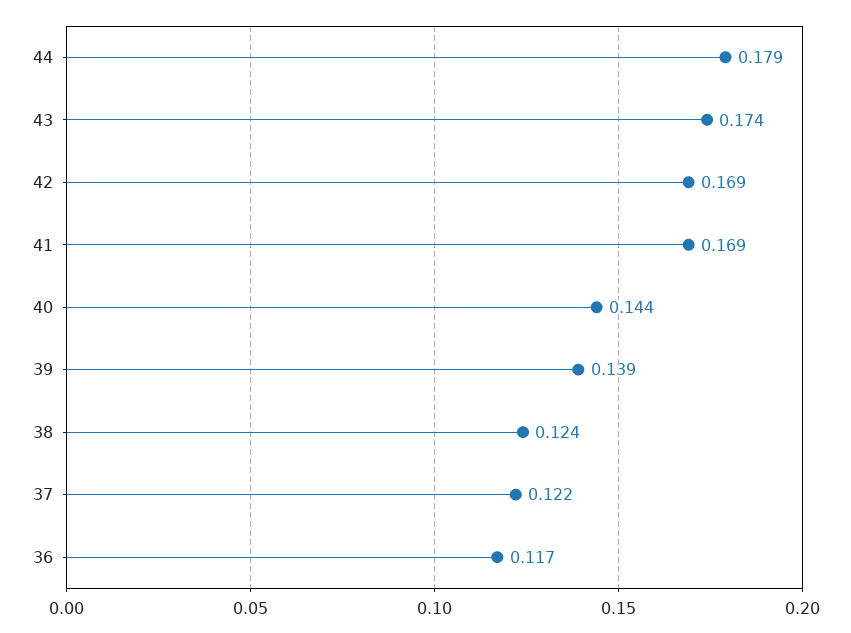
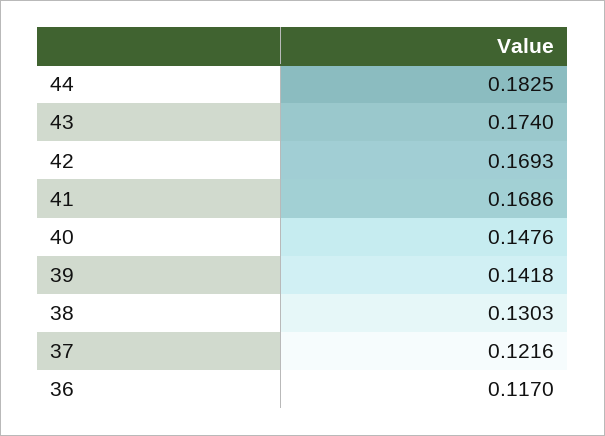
  {
-   "44": 0.179,
+   "44": 0.1825,
    "43": 0.174,
    "42": 0.1693,
    "41": 0.1686,
-   "40": 0.144,
+   "40": 0.1476,
-   "39": 0.139,
+   "39": 0.1418,
-   "38": 0.124,
+   "38": 0.1303,
    "37": 0.1216,
    "36": 0.117
  }

